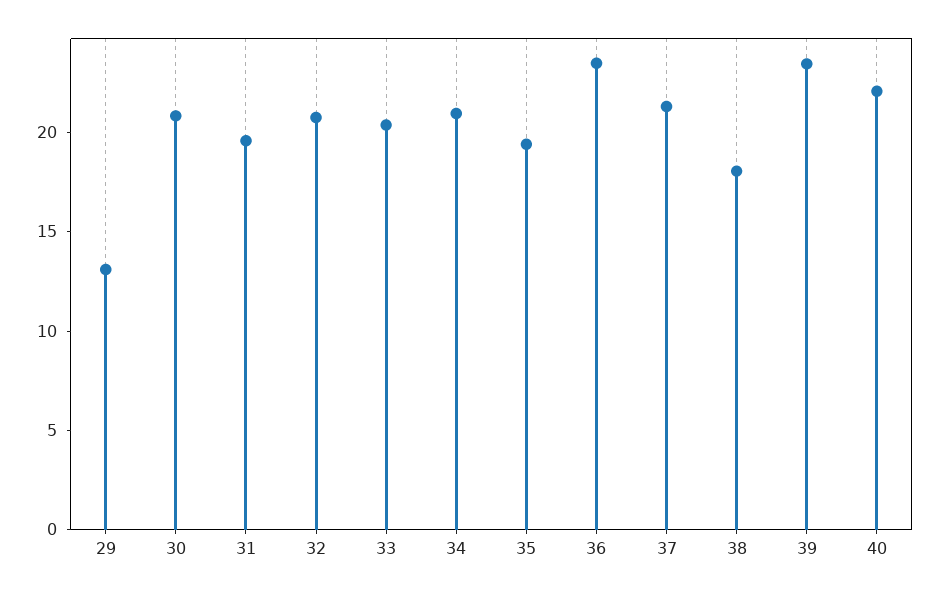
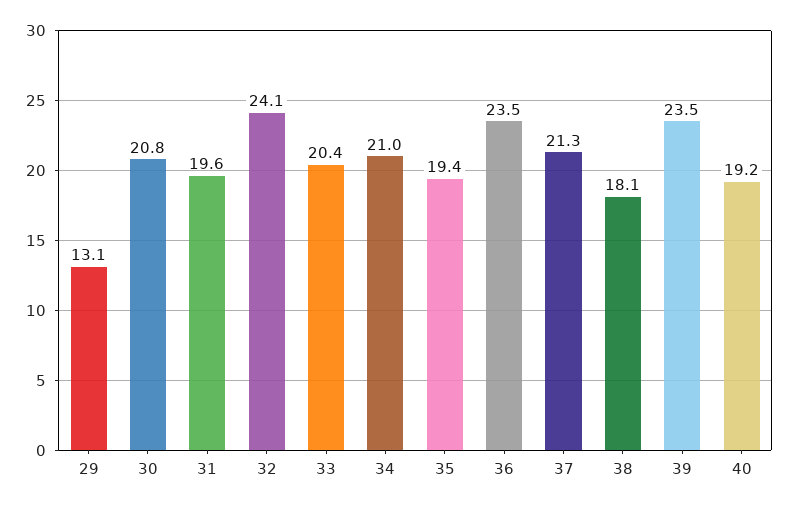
  {
    "29": 13.1,
    "30": 20.8,
    "31": 19.6,
-   "32": 21,
+   "32": 24.1,
    "33": 20.4,
    "34": 21,
    "35": 19.4,
    "36": 23.5,
    "37": 21.3,
    "38": 18.1,
    "39": 23.5,
-   "40": 22
+   "40": 19.2
  }

